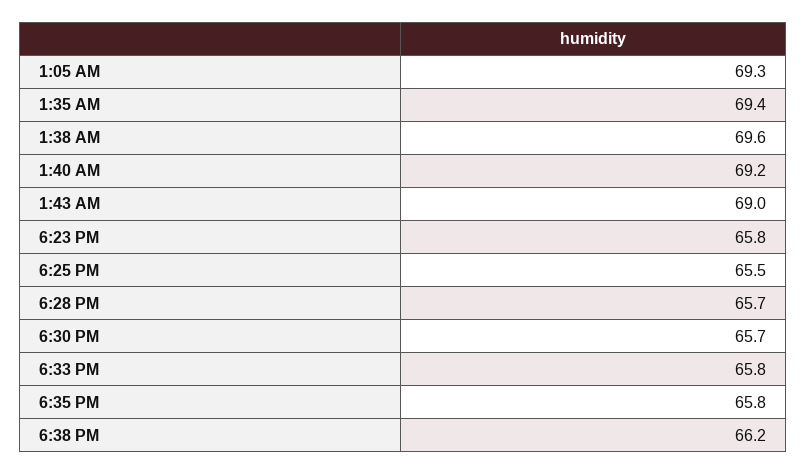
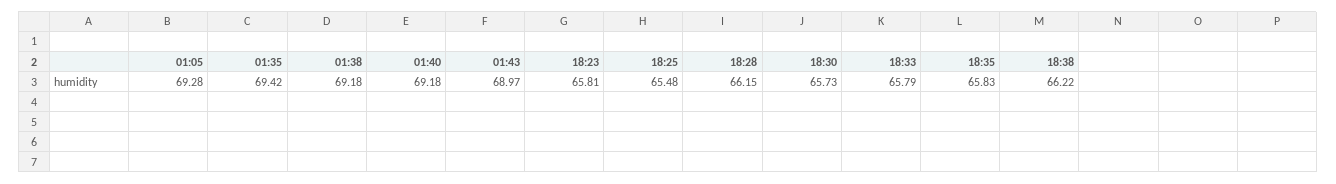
  {
    "1:05 AM": 69.28,
    "1:35 AM": 69.42,
-   "1:38 AM": 69.6,
+   "1:38 AM": 69.18,
    "1:40 AM": 69.18,
    "1:43 AM": 68.97,
    "6:23 PM": 65.81,
    "6:25 PM": 65.48,
-   "6:28 PM": 65.7,
+   "6:28 PM": 66.15,
    "6:30 PM": 65.73,
    "6:33 PM": 65.79,
    "6:35 PM": 65.83,
    "6:38 PM": 66.22
  }

